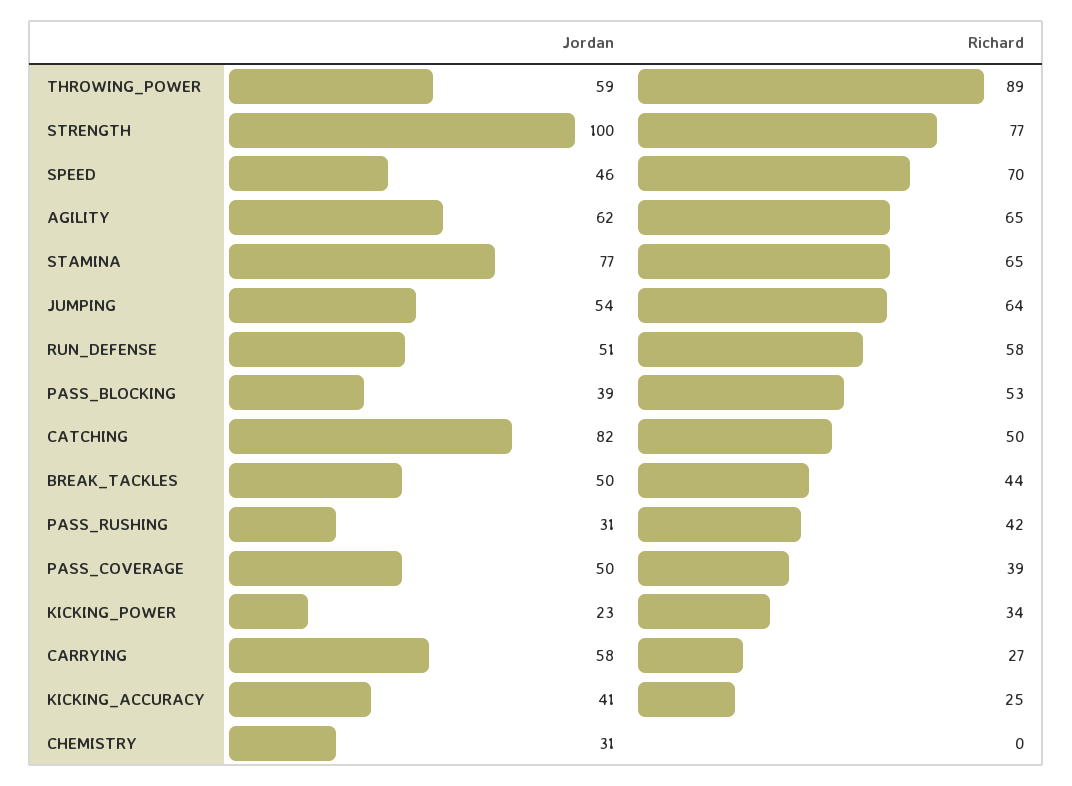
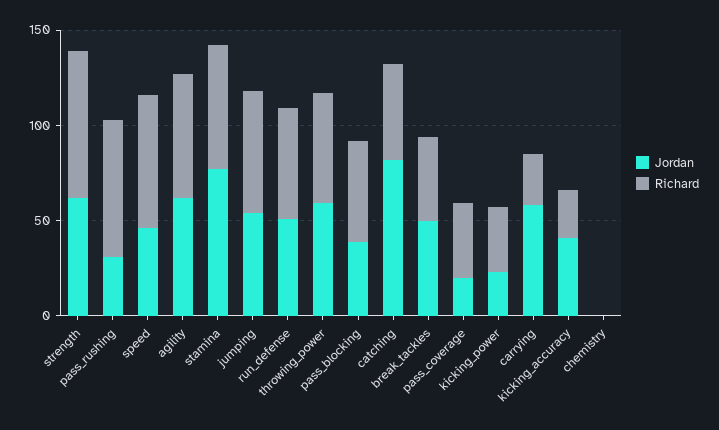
  {
    "Jordan": {
      "THROWING_POWER": 59,
-     "STRENGTH": 100,
+     "STRENGTH": 60,
      "SPEED": 46,
      "AGILITY": 62,
      "STAMINA": 77,
      "JUMPING": 54,
      "RUN_DEFENSE": 51,
      "PASS_BLOCKING": 39,
      "CATCHING": 82,
      "BREAK_TACKLES": 50,
      "PASS_RUSHING": 31,
-     "PASS_COVERAGE": 50,
+     "PASS_COVERAGE": 20,
      "KICKING_POWER": 23,
      "CARRYING": 58,
      "KICKING_ACCURACY": 41,
-     "CHEMISTRY": 31
+     "CHEMISTRY": 0
    },
    "Richard": {
-     "THROWING_POWER": 89,
+     "THROWING_POWER": 60,
      "STRENGTH": 77,
      "SPEED": 70,
      "AGILITY": 65,
      "STAMINA": 65,
      "JUMPING": 64,
      "RUN_DEFENSE": 58,
      "PASS_BLOCKING": 53,
      "CATCHING": 50,
      "BREAK_TACKLES": 44,
-     "PASS_RUSHING": 42,
+     "PASS_RUSHING": 70,
      "PASS_COVERAGE": 39,
      "KICKING_POWER": 34,
      "CARRYING": 27,
      "KICKING_ACCURACY": 25,
      "CHEMISTRY": 0
    }
  }

